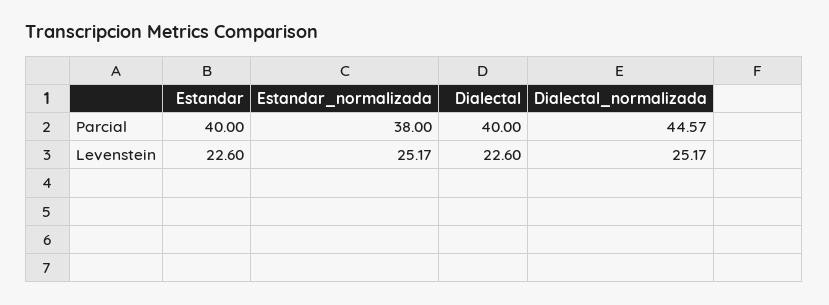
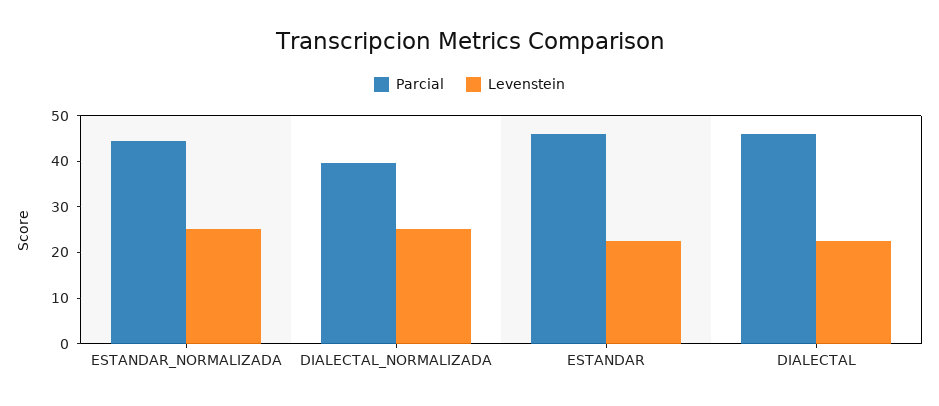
  {
    "Parcial": {
-     "Estandar": 40,
+     "Estandar": 46,
-     "Estandar_normalizada": 38,
+     "Estandar_normalizada": 44,
-     "Dialectal": 40,
+     "Dialectal": 46,
-     "Dialectal_normalizada": 44.57
+     "Dialectal_normalizada": 40
    },
    "Levenstein": {
      "Estandar": 22.6,
      "Estandar_normalizada": 25.17,
      "Dialectal": 22.6,
      "Dialectal_normalizada": 25.17
    }
  }

